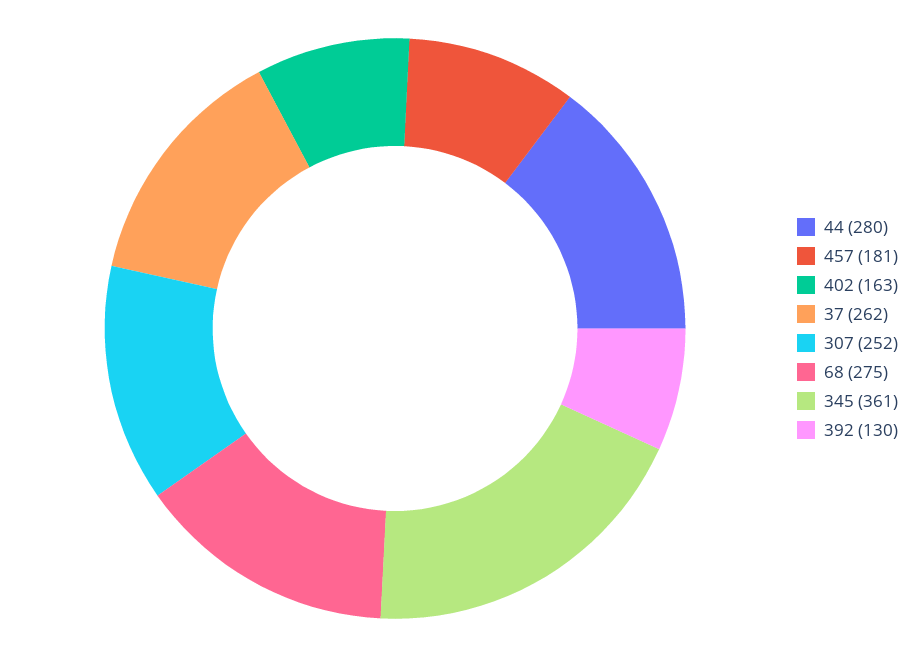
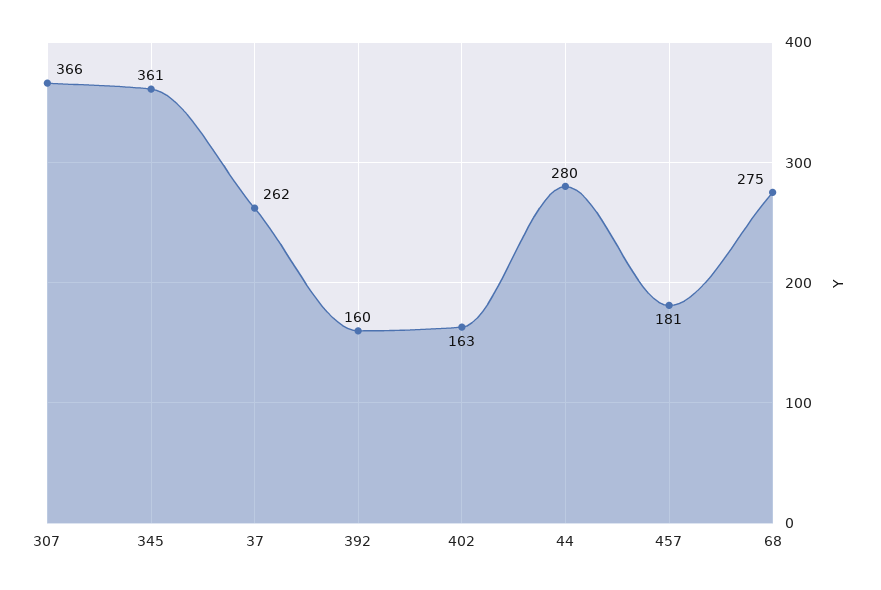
  {
    "44": 280,
    "457": 181,
    "402": 163,
    "37": 262,
-   "307": 252,
+   "307": 366,
    "68": 275,
    "345": 361,
-   "392": 130
+   "392": 160
  }

